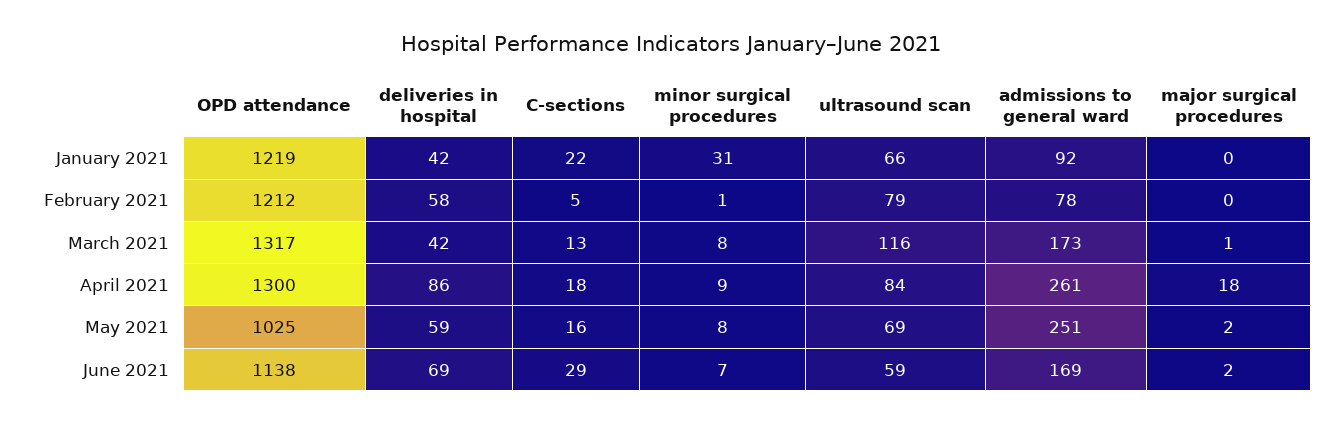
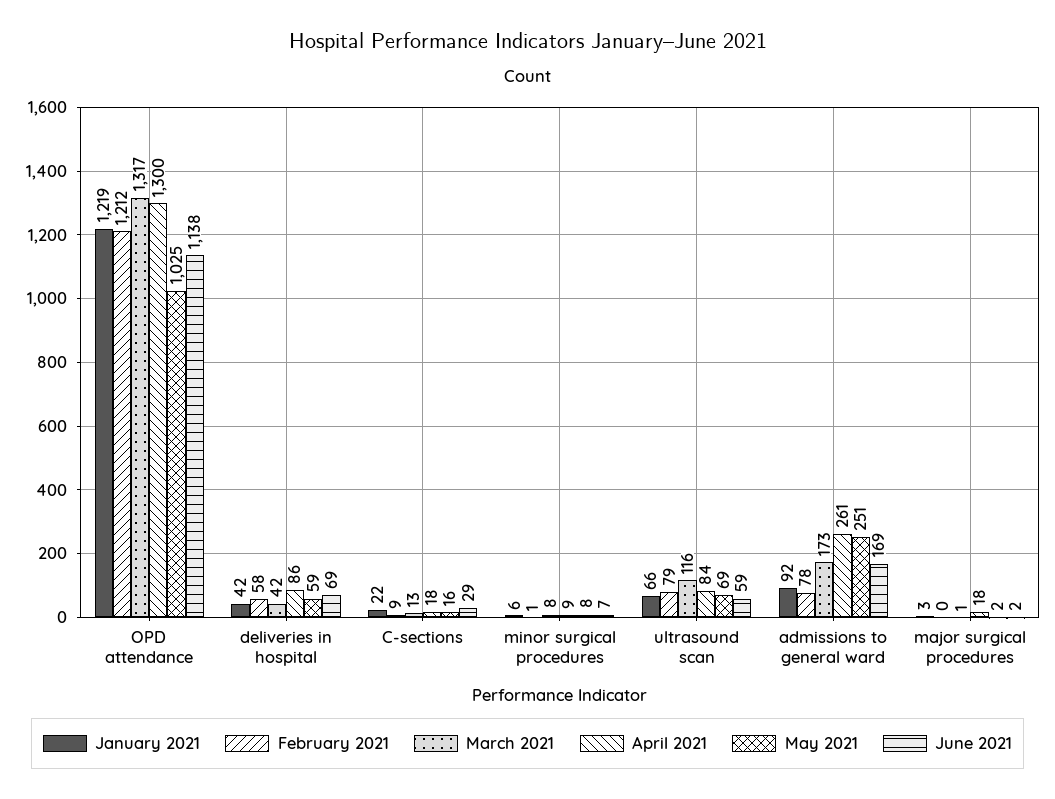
  {
    "January 2021": {
      "OPD attendance": 1219,
      "deliveries in hospital": 42,
      "C-sections": 22,
-     "minor surgical procedures": 31,
+     "minor surgical procedures": 6,
      "ultrasound scan": 66,
      "admissions to general ward": 92,
-     "major surgical procedures": 0
+     "major surgical procedures": 3
    },
    "February 2021": {
      "OPD attendance": 1212,
      "deliveries in hospital": 58,
-     "C-sections": 5,
+     "C-sections": 9,
      "minor surgical procedures": 1,
      "ultrasound scan": 79,
      "admissions to general ward": 78,
      "major surgical procedures": 0
    },
    "March 2021": {
      "OPD attendance": 1317,
      "deliveries in hospital": 42,
      "C-sections": 13,
      "minor surgical procedures": 8,
      "ultrasound scan": 116,
      "admissions to general ward": 173,
      "major surgical procedures": 1
    },
    "April 2021": {
      "OPD attendance": 1300,
      "deliveries in hospital": 86,
      "C-sections": 18,
      "minor surgical procedures": 9,
      "ultrasound scan": 84,
      "admissions to general ward": 261,
      "major surgical procedures": 18
    },
    "May 2021": {
      "OPD attendance": 1025,
      "deliveries in hospital": 59,
      "C-sections": 16,
      "minor surgical procedures": 8,
      "ultrasound scan": 69,
      "admissions to general ward": 251,
      "major surgical procedures": 2
    },
    "June 2021": {
      "OPD attendance": 1138,
      "deliveries in hospital": 69,
      "C-sections": 29,
      "minor surgical procedures": 7,
      "ultrasound scan": 59,
      "admissions to general ward": 169,
      "major surgical procedures": 2
    }
  }

